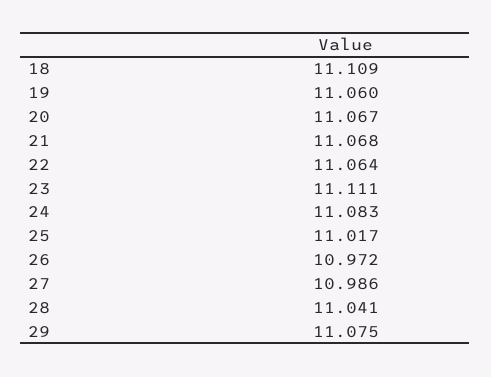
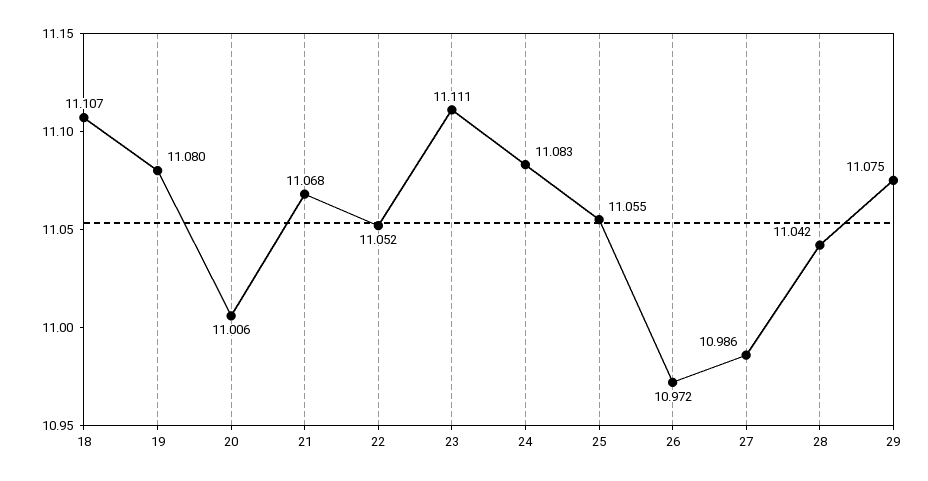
  {
-   "18": 11.109,
+   "18": 11.107,
-   "19": 11.06,
+   "19": 11.08,
-   "20": 11.067,
+   "20": 11.006,
    "21": 11.068,
-   "22": 11.064,
+   "22": 11.052,
    "23": 11.111,
    "24": 11.083,
-   "25": 11.017,
+   "25": 11.055,
    "26": 10.972,
    "27": 10.986,
-   "28": 11.041,
+   "28": 11.042,
    "29": 11.075
  }

